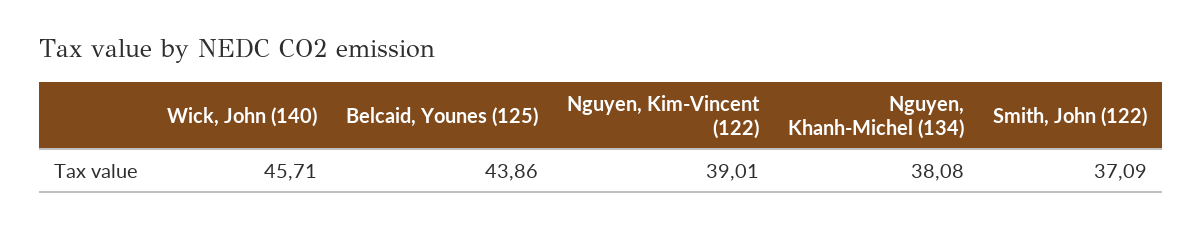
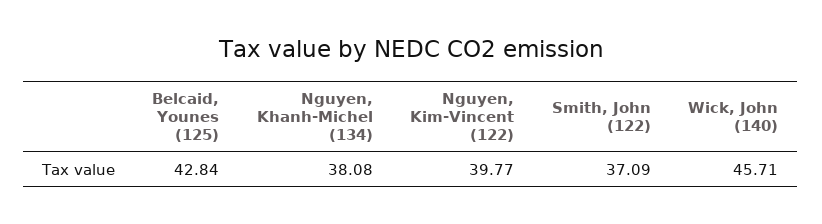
  {
    "Wick, John (140)": 45.71,
-   "Belcaid, Younes (125)": 43.86,
+   "Belcaid, Younes (125)": 42.84,
-   "Nguyen, Kim-Vincent (122)": 39.01,
+   "Nguyen, Kim-Vincent (122)": 39.77,
    "Nguyen, Khanh-Michel (134)": 38.08,
    "Smith, John (122)": 37.09
  }

